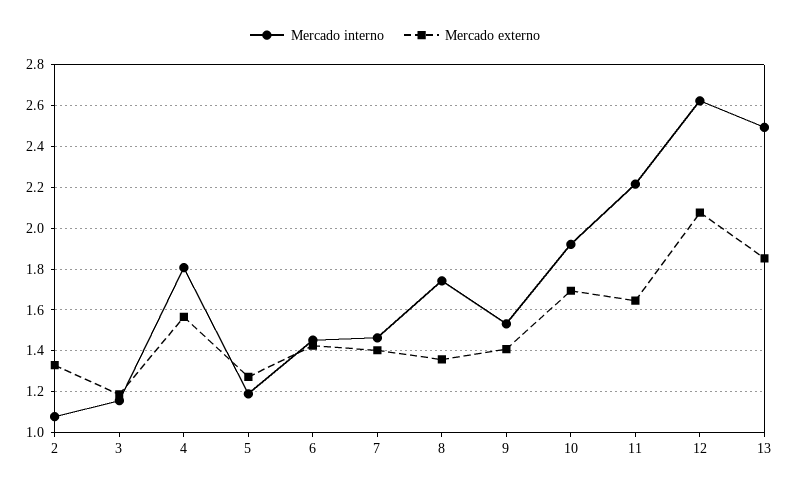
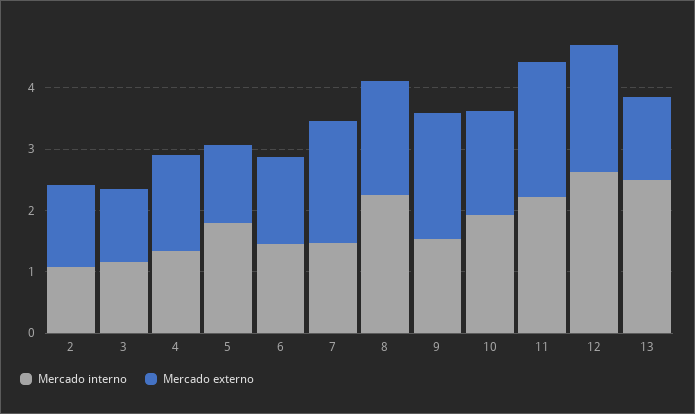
  {
    "Mercado interno": {
      "2": 1.1,
      "3": 1.15,
-     "4": 1.8,
+     "4": 1.4,
-     "5": 1.2,
+     "5": 1.8,
      "6": 1.45,
      "7": 1.45,
-     "8": 1.75,
+     "8": 2.2,
      "9": 1.55,
      "10": 1.9,
      "11": 2.2,
      "12": 2.6,
      "13": 2.5
    },
    "Mercado externo": {
      "2": 1.35,
      "3": 1.2,
      "4": 1.55,
      "5": 1.25,
      "6": 1.45,
-     "7": 1.4,
+     "7": 2,
-     "8": 1.35,
+     "8": 1.8,
-     "9": 1.4,
+     "9": 2,
      "10": 1.7,
-     "11": 1.65,
+     "11": 2.2,
      "12": 2.1,
-     "13": 1.85
+     "13": 1.4
    }
  }

